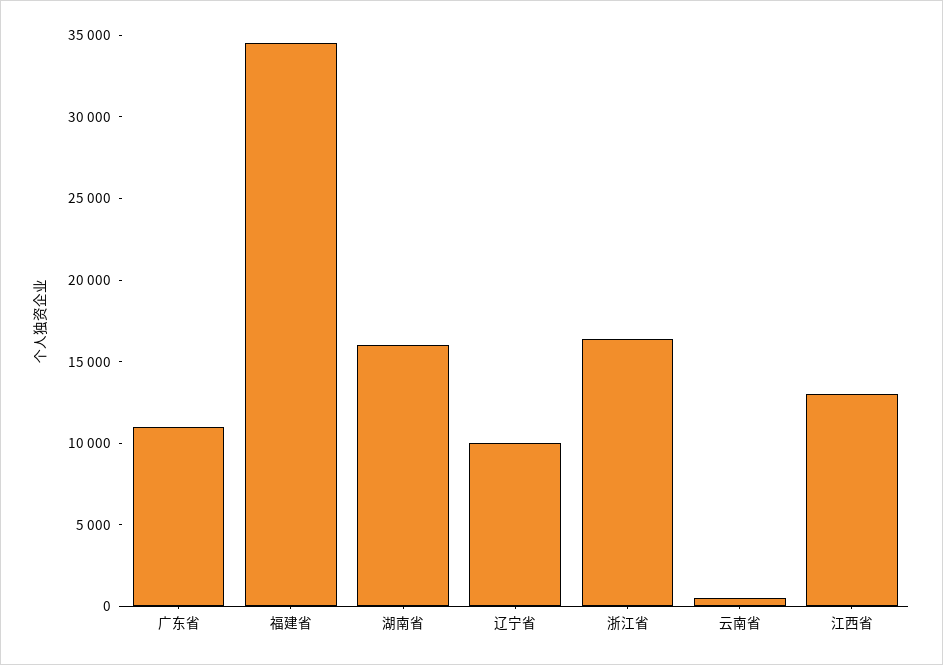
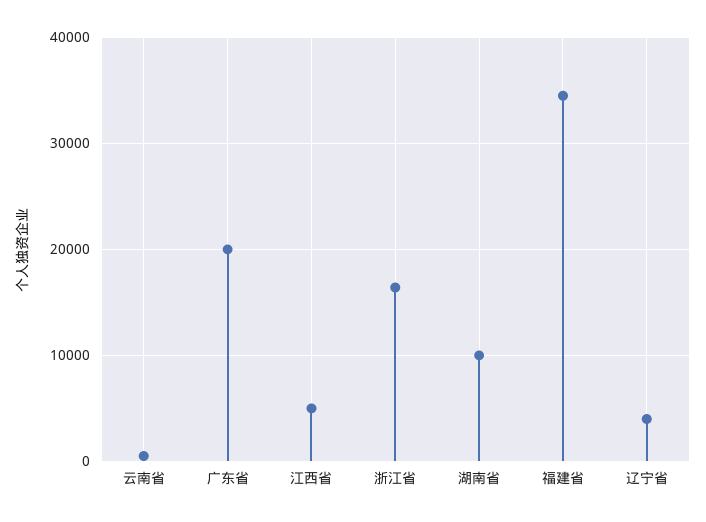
  {
-   "广东省": 11000,
+   "广东省": 20000,
    "福建省": 35000,
-   "湖南省": 16000,
+   "湖南省": 10000,
-   "辽宁省": 10000,
+   "辽宁省": 4000,
    "浙江省": 16000,
    "云南省": 1000,
-   "江西省": 13000
+   "江西省": 5000
  }

